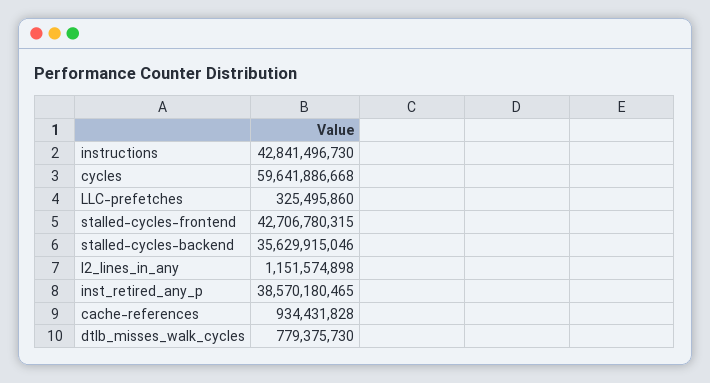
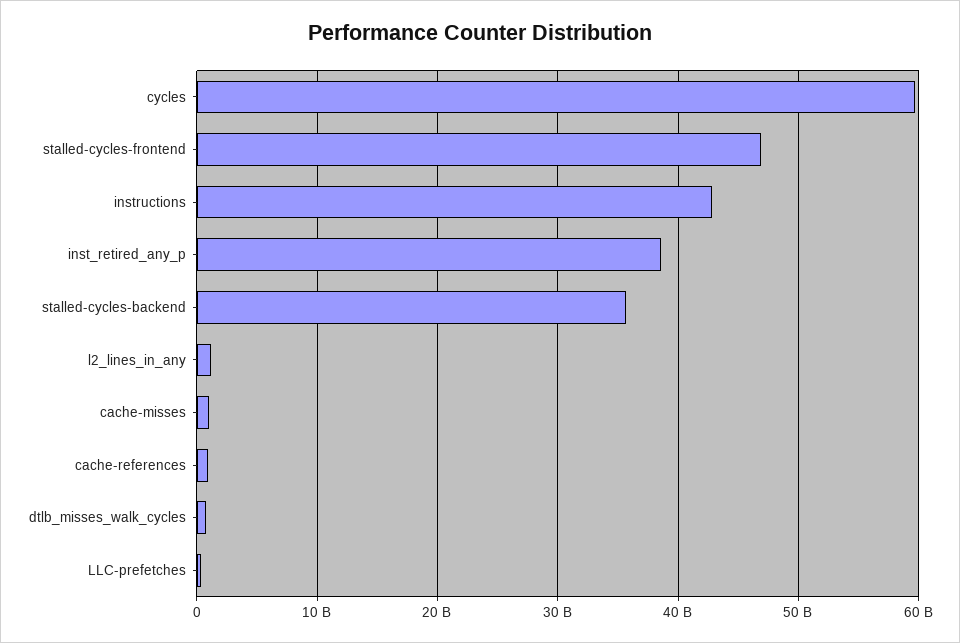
  {
    "instructions": 42841496730,
    "cycles": 59641886668,
    "LLC-prefetches": 325495860,
-   "stalled-cycles-frontend": 42706780315,
+   "stalled-cycles-frontend": 47000000000,
    "stalled-cycles-backend": 35629915046,
    "l2_lines_in_any": 1151574898,
    "inst_retired_any_p": 38570180465,
    "cache-references": 934431828,
-   "dtlb_misses_walk_cycles": 779375730
+   "dtlb_misses_walk_cycles": 779375730,
+   "cache-misses": 1000000000
  }

